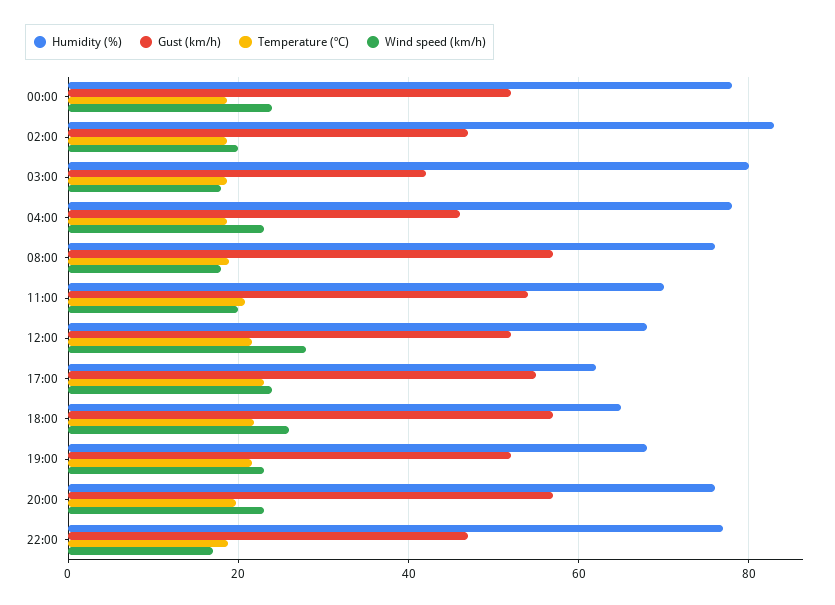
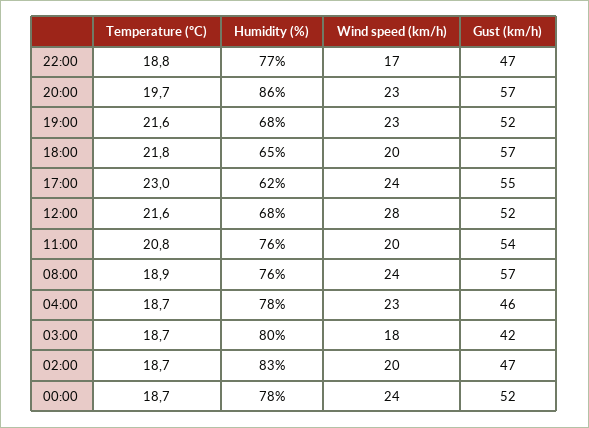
  {
    "Humidity (%)": {
      "00:00": 78,
      "02:00": 83,
      "03:00": 80,
      "04:00": 78,
      "08:00": 76,
-     "11:00": 70,
+     "11:00": 76,
      "12:00": 68,
      "17:00": 62,
      "18:00": 65,
      "19:00": 68,
-     "20:00": 76,
+     "20:00": 86,
      "22:00": 77
    },
    "Gust (km/h)": {
      "00:00": 52,
      "02:00": 47,
      "03:00": 42,
      "04:00": 46,
      "08:00": 57,
      "11:00": 54,
      "12:00": 52,
      "17:00": 55,
      "18:00": 57,
      "19:00": 52,
      "20:00": 57,
      "22:00": 47
    },
    "Temperature (ºC)": {
      "00:00": 18.7,
      "02:00": 18.7,
      "03:00": 18.7,
      "04:00": 18.7,
      "08:00": 18.9,
      "11:00": 20.8,
      "12:00": 21.6,
      "17:00": 23,
      "18:00": 21.8,
      "19:00": 21.6,
      "20:00": 19.7,
      "22:00": 18.8
    },
    "Wind speed (km/h)": {
      "00:00": 24,
      "02:00": 20,
      "03:00": 18,
      "04:00": 23,
-     "08:00": 18,
+     "08:00": 24,
      "11:00": 20,
      "12:00": 28,
      "17:00": 24,
-     "18:00": 26,
+     "18:00": 20,
      "19:00": 23,
      "20:00": 23,
      "22:00": 17
    }
  }

